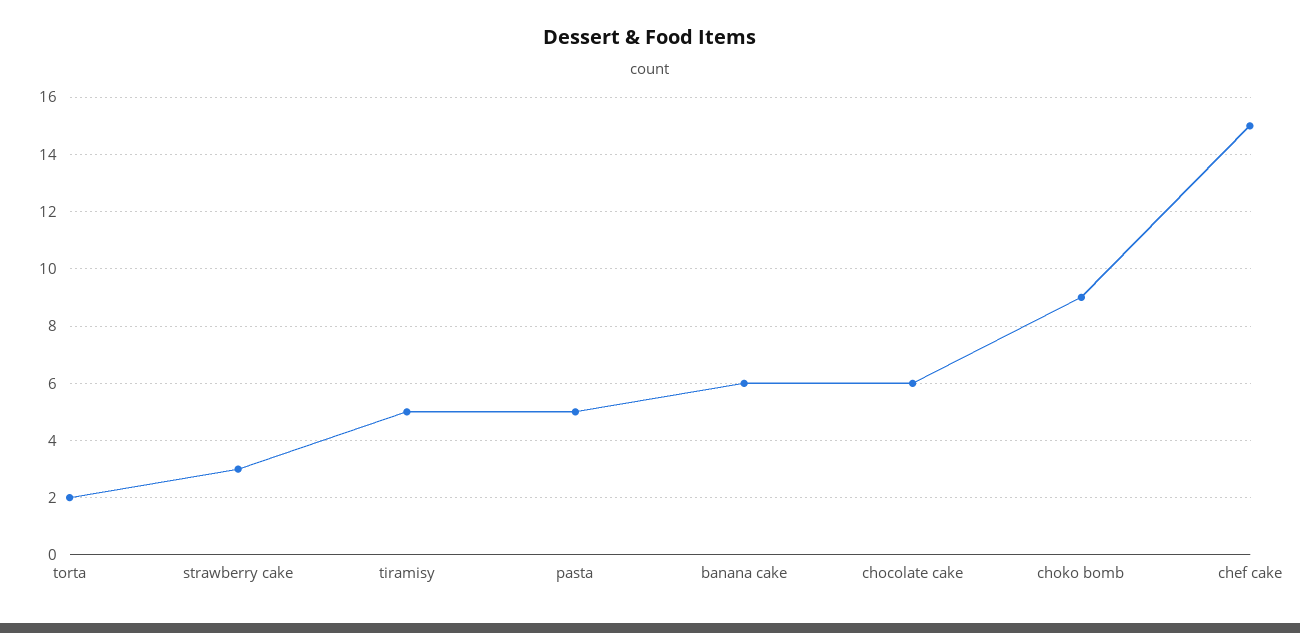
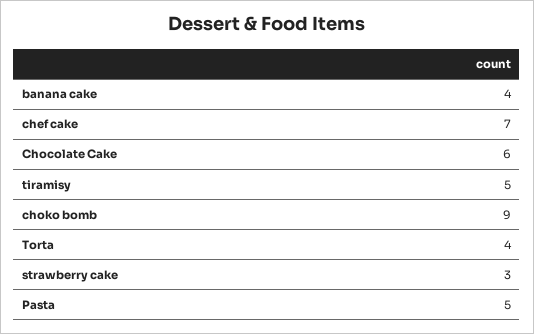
  {
-   "torta": 2,
+   "torta": 4,
    "strawberry cake": 3,
    "tiramisy": 5,
    "pasta": 5,
-   "banana cake": 6,
+   "banana cake": 4,
    "chocolate cake": 6,
    "choko bomb": 9,
-   "chef cake": 15
+   "chef cake": 7
  }

